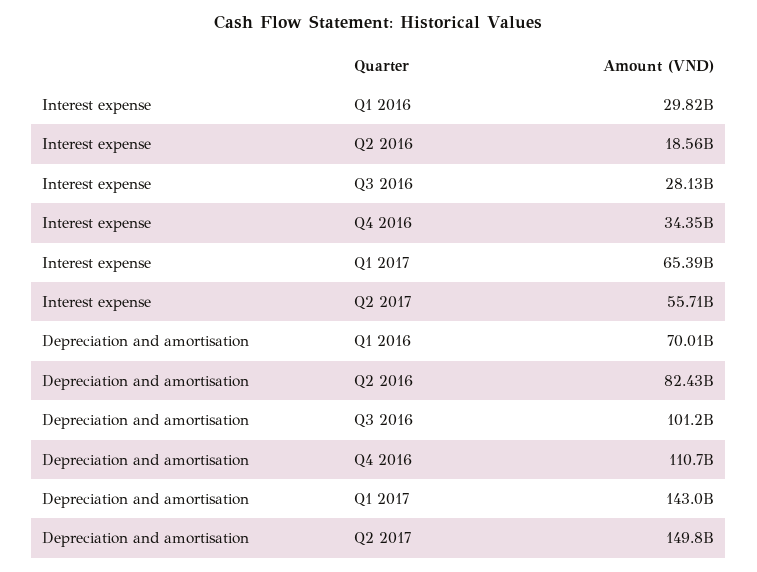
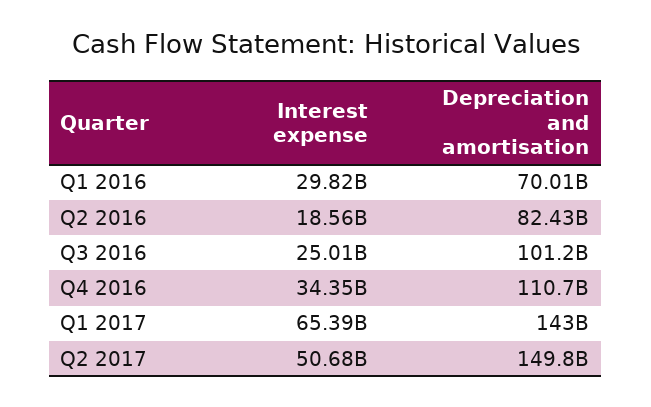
  {
    "Interest expense": {
      "Q1 2016": 29820000000,
      "Q2 2016": 18560000000,
-     "Q3 2016": 28130000000,
+     "Q3 2016": 25010000000,
      "Q4 2016": 34350000000,
      "Q1 2017": 65390000000,
-     "Q2 2017": 55710000000
+     "Q2 2017": 50680000000
    },
    "Depreciation and amortisation": {
      "Q1 2016": 70010000000,
      "Q2 2016": 82430000000,
      "Q3 2016": 101200000000,
      "Q4 2016": 110700000000,
      "Q1 2017": 143000000000,
      "Q2 2017": 149800000000
    }
  }

